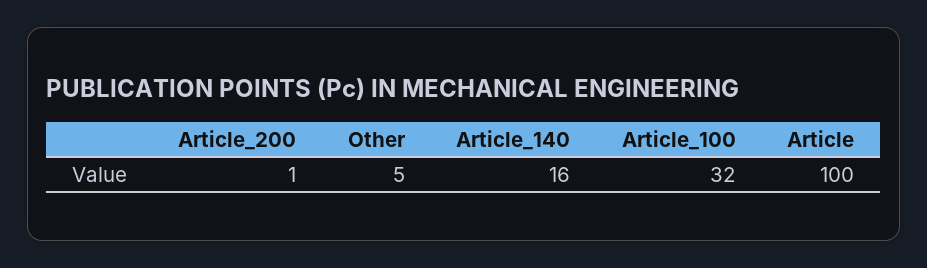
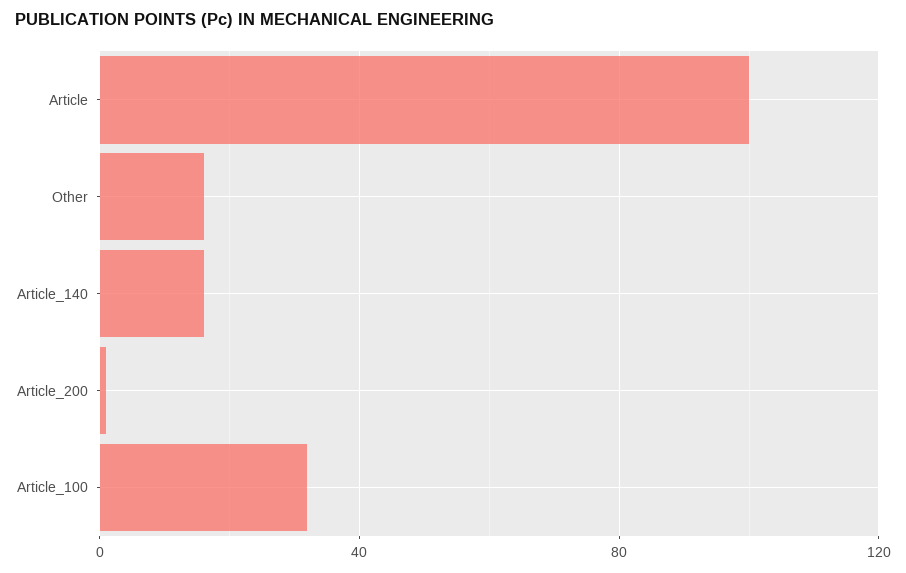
  {
    "Article_200": 1,
-   "Other": 5,
+   "Other": 15,
    "Article_140": 16,
    "Article_100": 32,
    "Article": 100
  }

